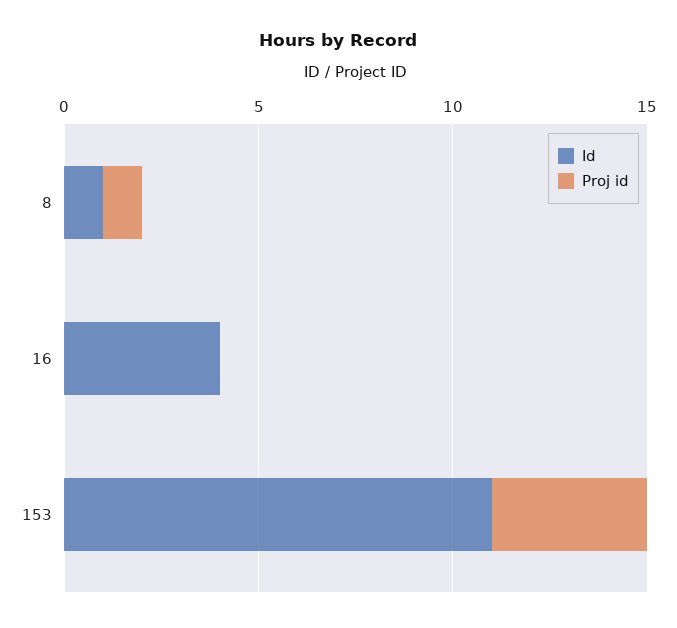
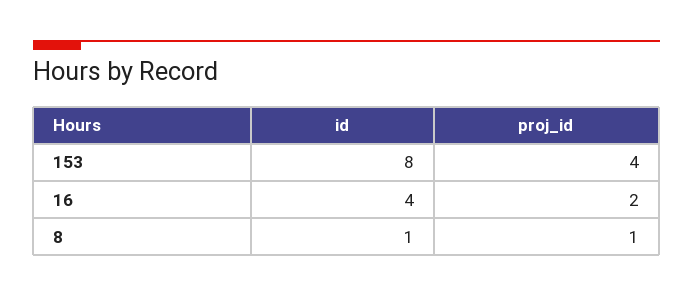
  {
    "Id": {
      "8": 1,
      "16": 4,
-     "153": 11
+     "153": 8
    },
    "Proj id": {
      "8": 1,
-     "16": 0,
+     "16": 2,
      "153": 4
    }
  }

